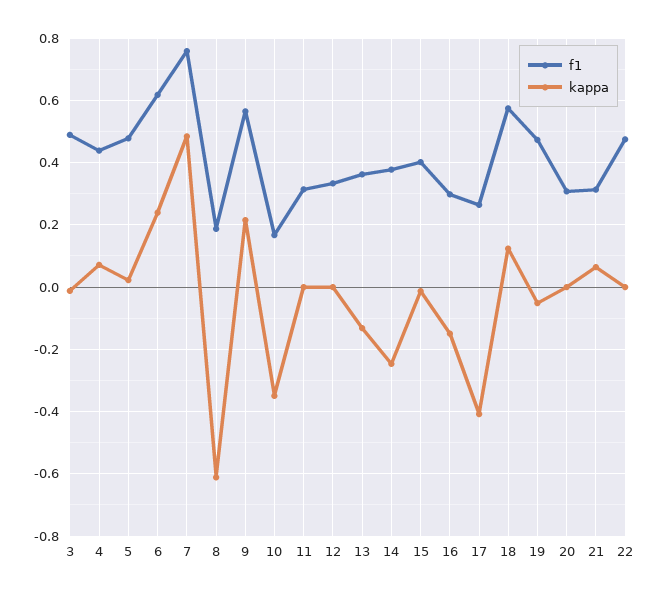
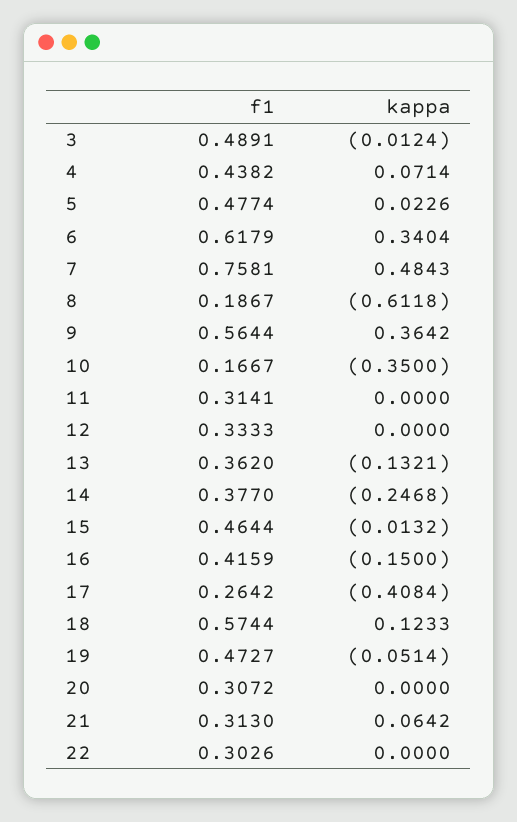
  {
    "f1": {
      "3": 0.4891,
      "4": 0.4382,
      "5": 0.4774,
      "6": 0.6179,
      "7": 0.7581,
      "8": 0.1867,
      "9": 0.5644,
      "10": 0.1667,
      "11": 0.3141,
      "12": 0.3333,
      "13": 0.362,
      "14": 0.377,
-     "15": 0.4,
+     "15": 0.4644,
-     "16": 0.3,
+     "16": 0.4159,
      "17": 0.2642,
      "18": 0.5744,
      "19": 0.4727,
      "20": 0.3072,
      "21": 0.313,
-     "22": 0.48
+     "22": 0.3026
    },
    "kappa": {
      "3": -0.0124,
      "4": 0.0714,
      "5": 0.0226,
-     "6": 0.24,
+     "6": 0.3404,
      "7": 0.4843,
      "8": -0.6118,
-     "9": 0.22,
+     "9": 0.3642,
      "10": -0.35,
      "11": 0,
      "12": 0,
      "13": -0.1321,
      "14": -0.2468,
      "15": -0.0132,
      "16": -0.15,
      "17": -0.4084,
      "18": 0.1233,
      "19": -0.0514,
      "20": 0,
      "21": 0.0642,
      "22": 0
    }
  }

